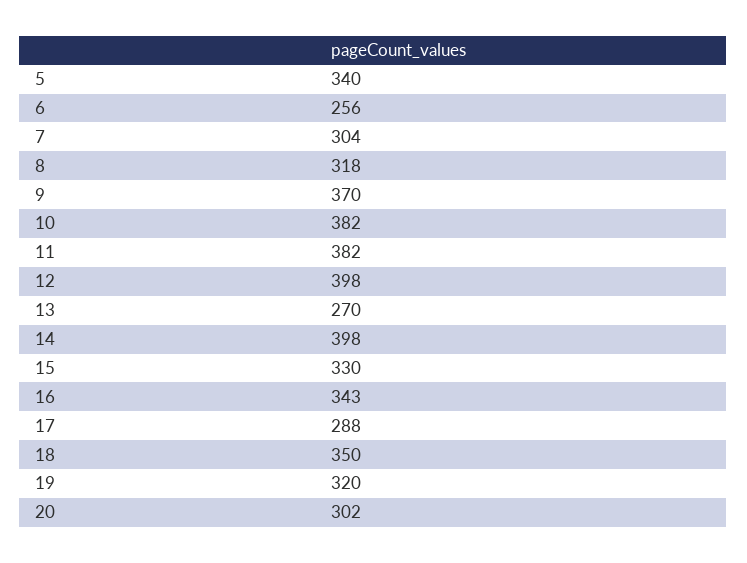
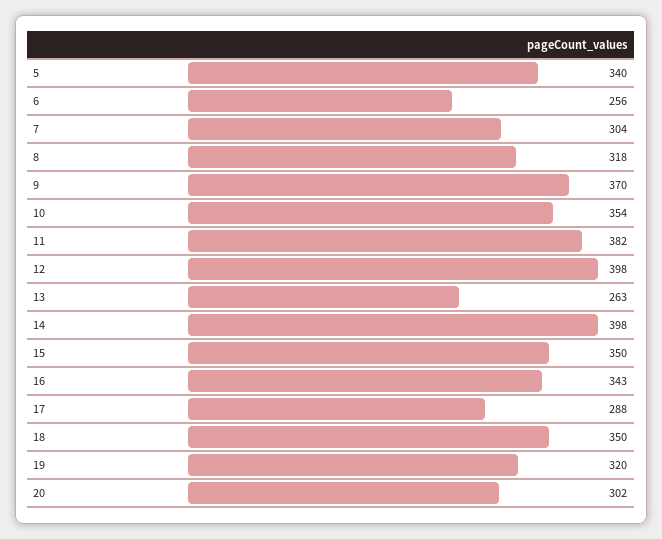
  {
    "5": 340,
    "6": 256,
    "7": 304,
    "8": 318,
    "9": 370,
-   "10": 382,
+   "10": 354,
    "11": 382,
    "12": 398,
-   "13": 270,
+   "13": 263,
    "14": 398,
-   "15": 330,
+   "15": 350,
    "16": 343,
    "17": 288,
    "18": 350,
    "19": 320,
    "20": 302
  }

